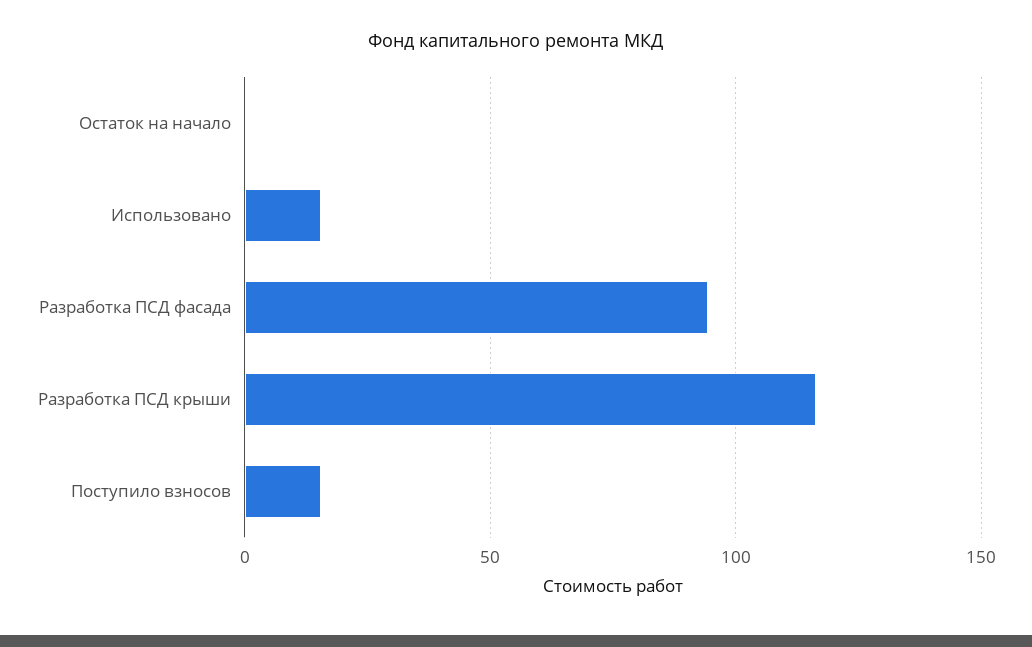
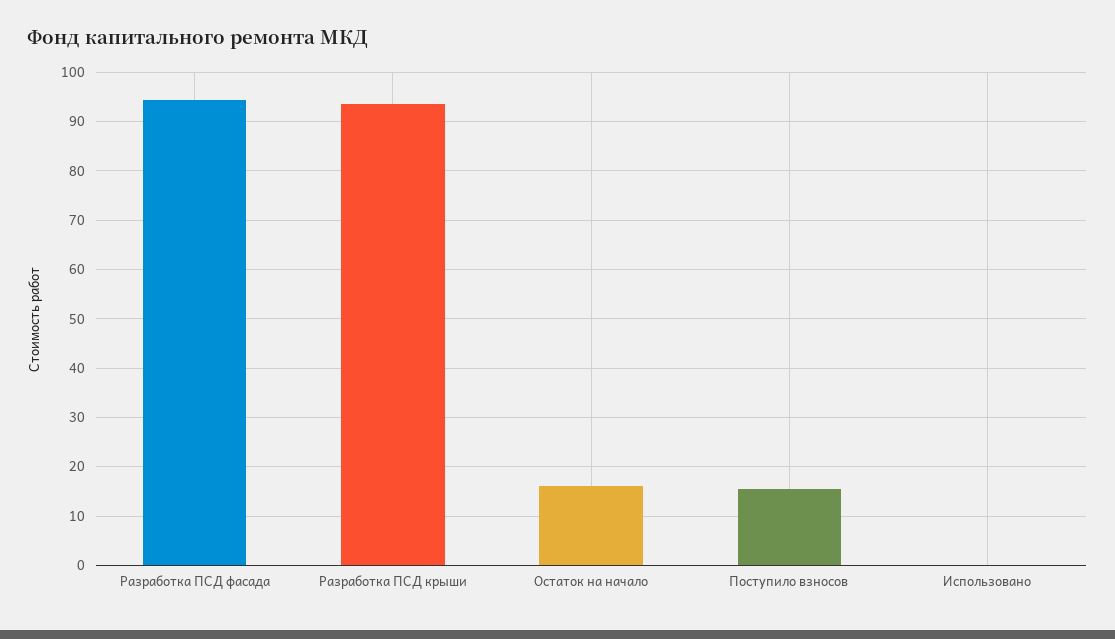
  {
-   "Остаток на начало": 0,
+   "Остаток на начало": 16,
-   "Использовано": 15,
+   "Использовано": 0,
    "Разработка ПСД фасада": 94,
-   "Разработка ПСД крыши": 115,
+   "Разработка ПСД крыши": 94,
    "Поступило взносов": 16
  }

